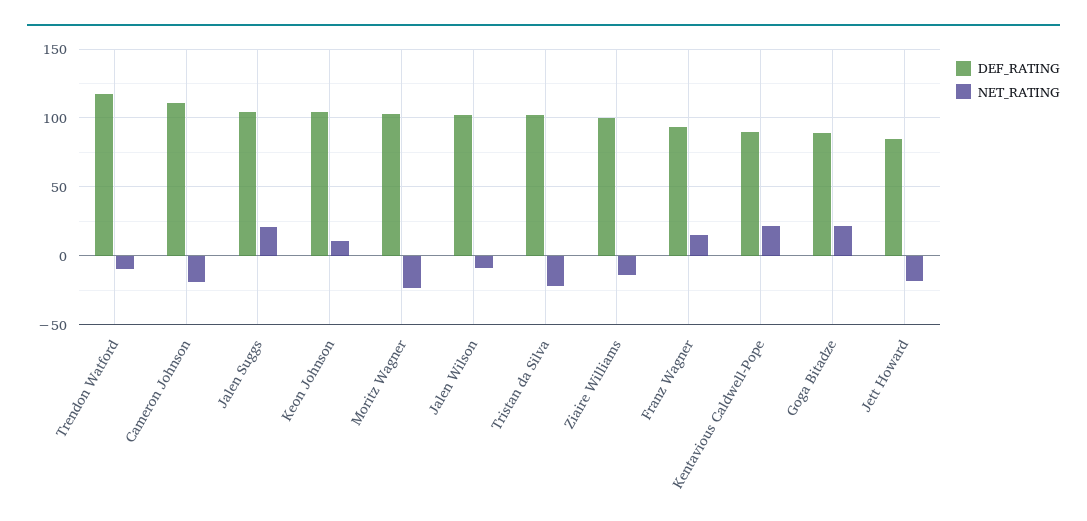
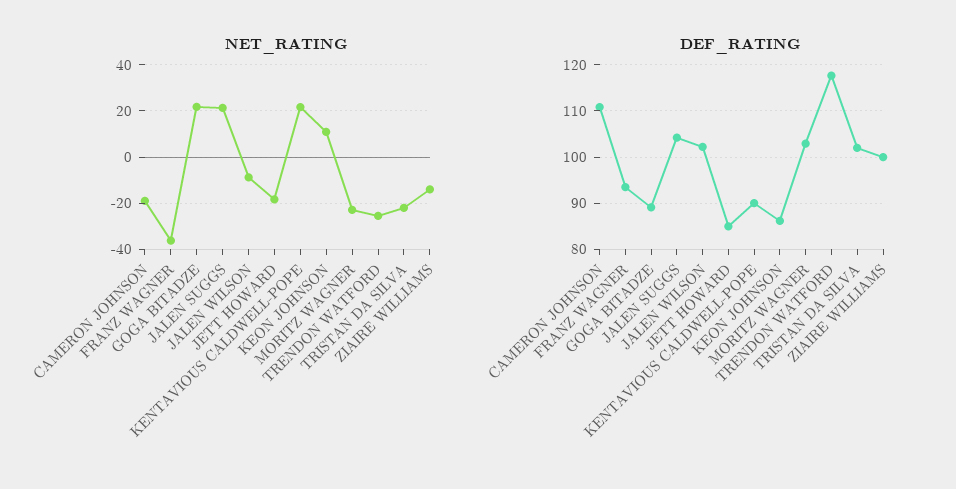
  {
    "DEF_RATING": {
      "Trendon Watford": 118,
      "Cameron Johnson": 110,
      "Jalen Suggs": 104,
-     "Keon Johnson": 105,
+     "Keon Johnson": 86,
      "Moritz Wagner": 102,
      "Jalen Wilson": 102,
      "Tristan da Silva": 102,
      "Ziaire Williams": 100,
      "Franz Wagner": 94,
      "Kentavious Caldwell-Pope": 90,
      "Goga Bitadze": 90,
      "Jett Howard": 86
    },
    "NET_RATING": {
-     "Trendon Watford": -10,
+     "Trendon Watford": -25,
      "Cameron Johnson": -20,
      "Jalen Suggs": 20,
      "Keon Johnson": 10,
      "Moritz Wagner": -25,
      "Jalen Wilson": -10,
      "Tristan da Silva": -20,
      "Ziaire Williams": -15,
-     "Franz Wagner": 15,
+     "Franz Wagner": -35,
      "Kentavious Caldwell-Pope": 20,
      "Goga Bitadze": 20,
      "Jett Howard": -20
    }
  }

